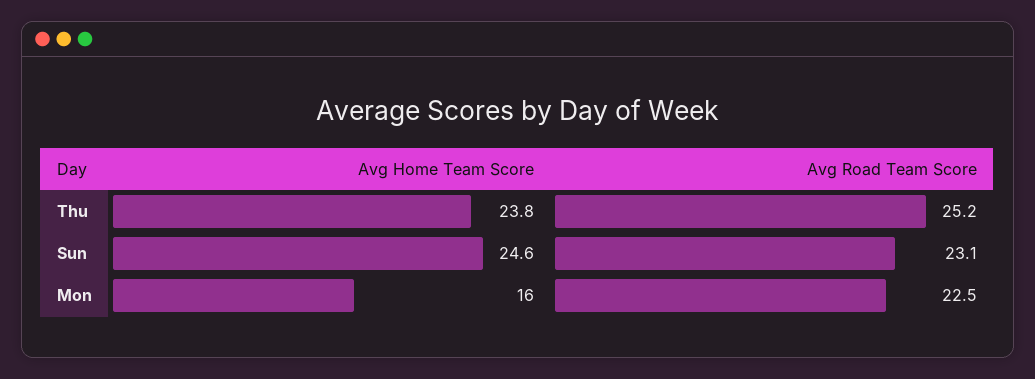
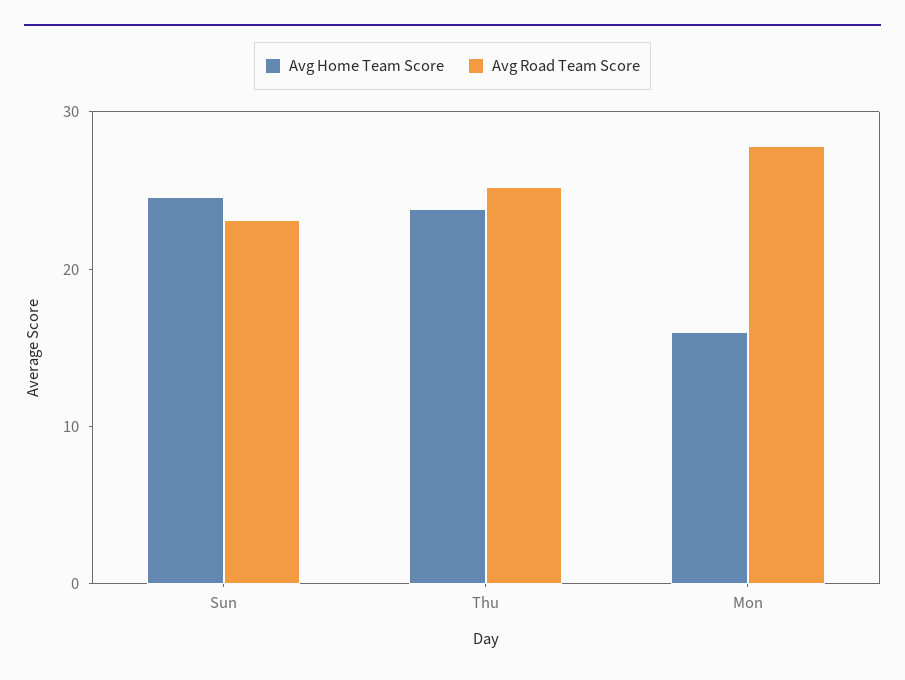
  {
    "Avg Home Team Score": {
      "Thu": 23.8,
      "Sun": 24.6,
      "Mon": 16
    },
    "Avg Road Team Score": {
      "Thu": 25.2,
      "Sun": 23.1,
-     "Mon": 22.5
+     "Mon": 28
    }
  }

